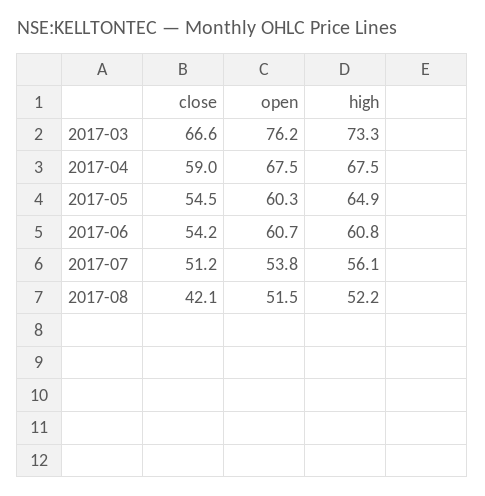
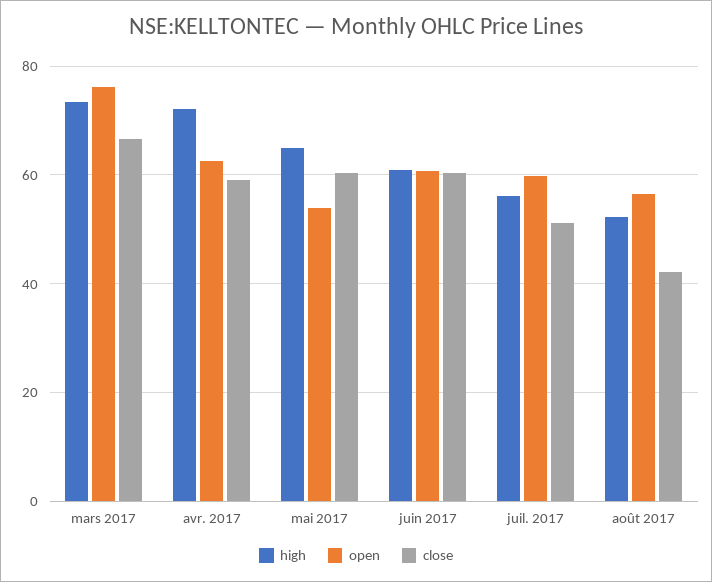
  {
    "close": {
      "2017-03": 66.6,
      "2017-04": 59,
-     "2017-05": 54.5,
+     "2017-05": 60,
-     "2017-06": 54.2,
+     "2017-06": 60,
      "2017-07": 51.2,
      "2017-08": 42.1
    },
    "open": {
      "2017-03": 76.2,
-     "2017-04": 67.5,
+     "2017-04": 62,
-     "2017-05": 60.3,
+     "2017-05": 54,
      "2017-06": 60.7,
-     "2017-07": 53.8,
+     "2017-07": 60,
-     "2017-08": 51.5
+     "2017-08": 56
    },
    "high": {
      "2017-03": 73.3,
-     "2017-04": 67.5,
+     "2017-04": 72,
      "2017-05": 64.9,
      "2017-06": 60.8,
      "2017-07": 56.1,
      "2017-08": 52.2
    }
  }

